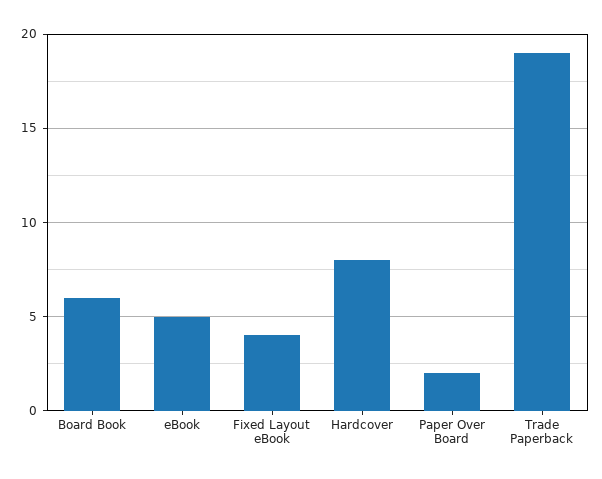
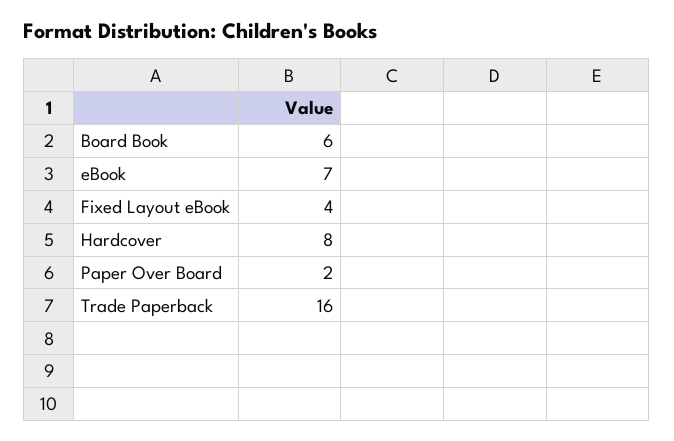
  {
    "Board Book": 6,
-   "eBook": 5,
+   "eBook": 7,
    "Fixed Layout eBook": 4,
    "Hardcover": 8,
    "Paper Over Board": 2,
-   "Trade Paperback": 19
+   "Trade Paperback": 16
  }

